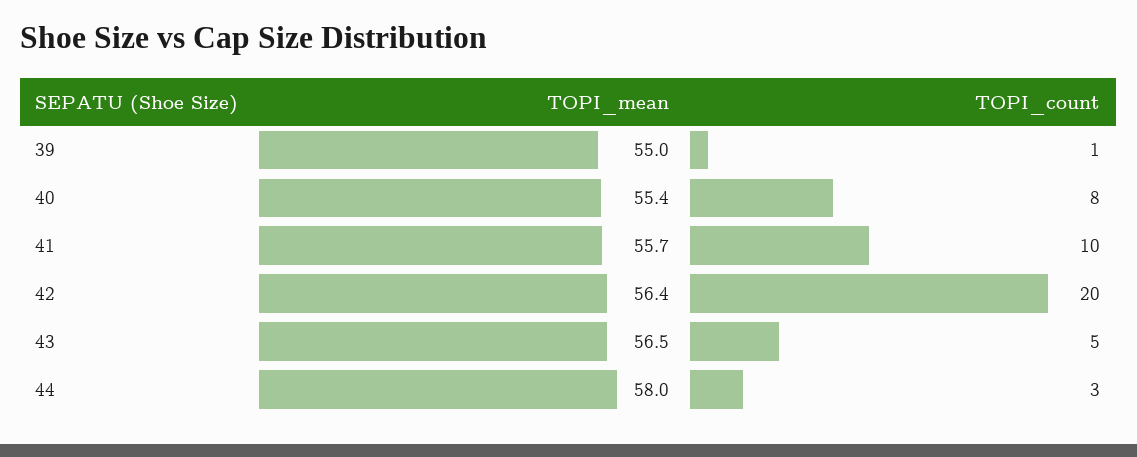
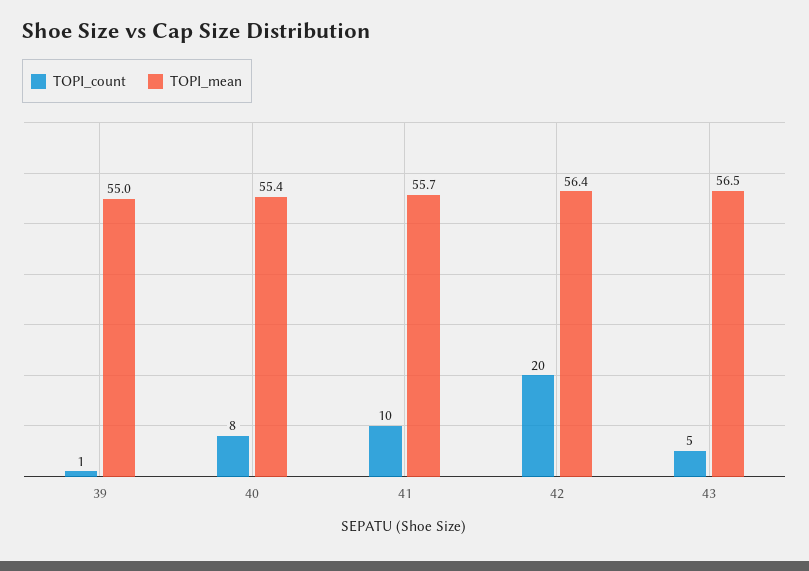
  {
    "TOPI_mean": {
      "39": 55,
      "40": 55.4,
      "41": 55.7,
      "42": 56.4,
-     "43": 56.5,
+     "43": 56.5
-     "44": 58
    },
    "TOPI_count": {
      "39": 1,
      "40": 8,
      "41": 10,
      "42": 20,
-     "43": 5,
+     "43": 5
-     "44": 3
    }
  }

